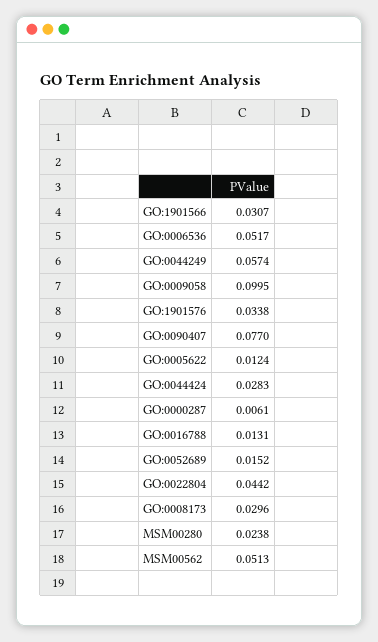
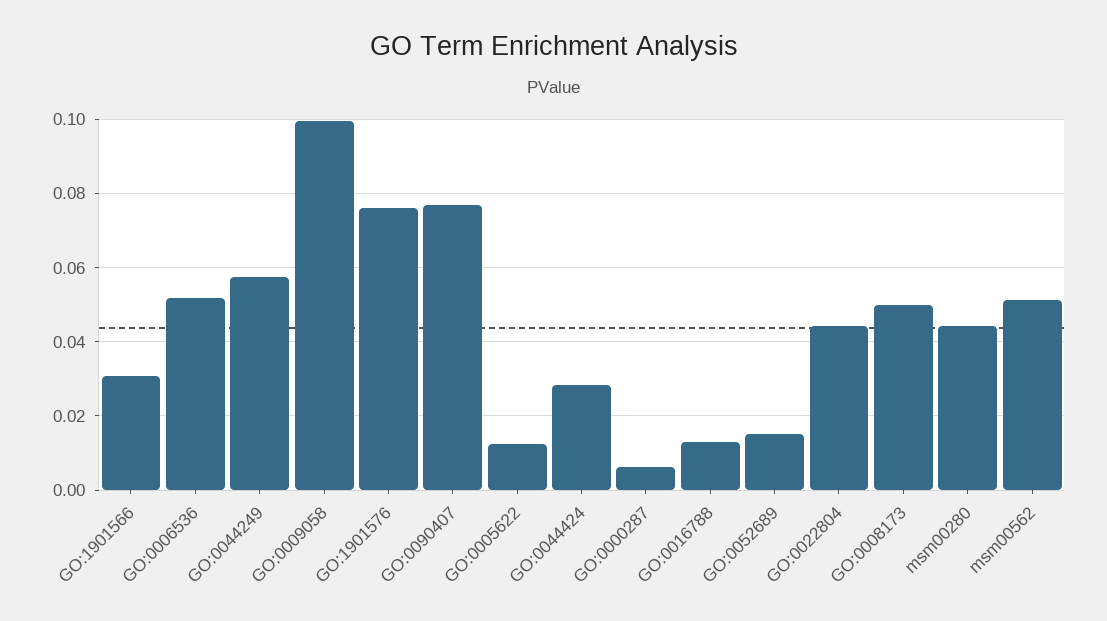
  {
    "GO:1901566": 0.0307,
    "GO:0006536": 0.0517,
    "GO:0044249": 0.0574,
    "GO:0009058": 0.0995,
-   "GO:1901576": 0.0338,
+   "GO:1901576": 0.076,
    "GO:0090407": 0.077,
    "GO:0005622": 0.0124,
    "GO:0044424": 0.0283,
    "GO:0000287": 0.0061,
    "GO:0016788": 0.0131,
    "GO:0052689": 0.0152,
    "GO:0022804": 0.0442,
-   "GO:0008173": 0.0296,
+   "GO:0008173": 0.05,
-   "MSM00280": 0.0238,
+   "MSM00280": 0.044,
    "MSM00562": 0.0513
  }

